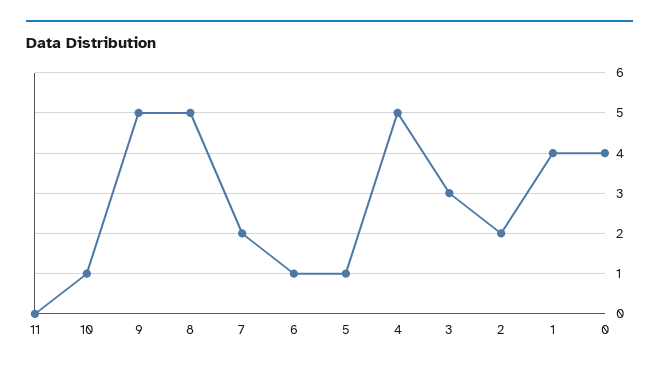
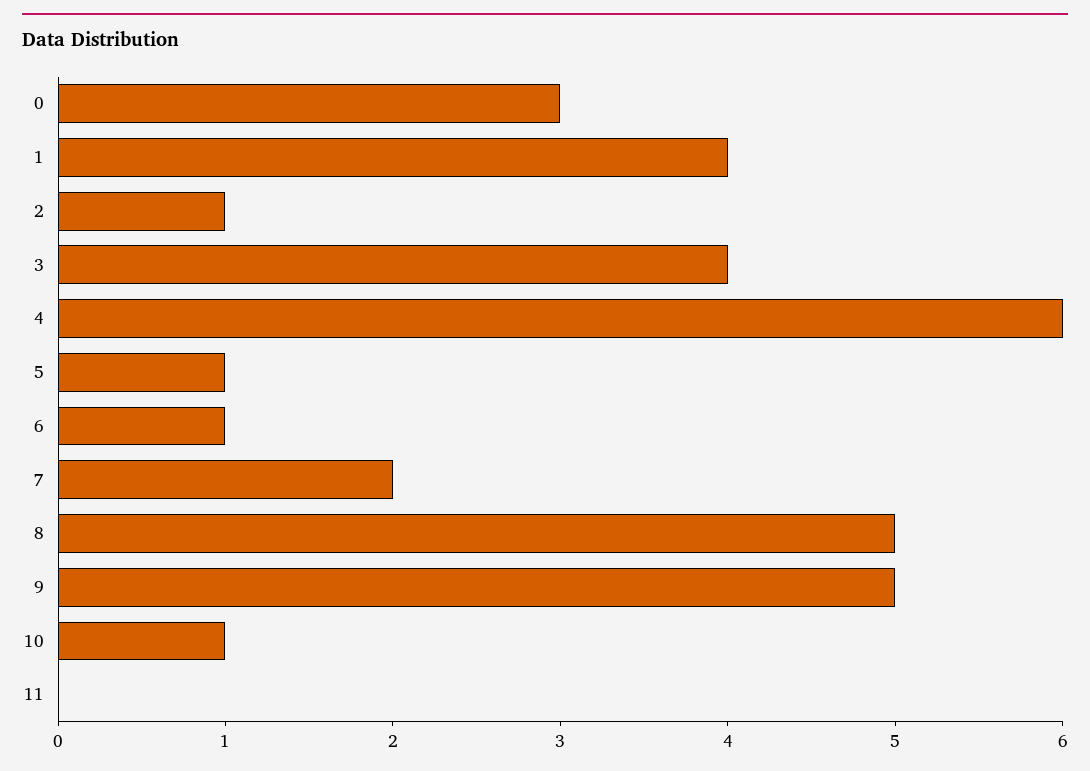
  {
    "11": 0,
    "10": 1,
    "9": 5,
    "8": 5,
    "7": 2,
    "6": 1,
    "5": 1,
-   "4": 5,
+   "4": 6,
-   "3": 3,
+   "3": 4,
-   "2": 2,
+   "2": 1,
    "1": 4,
-   "0": 4
+   "0": 3
  }

